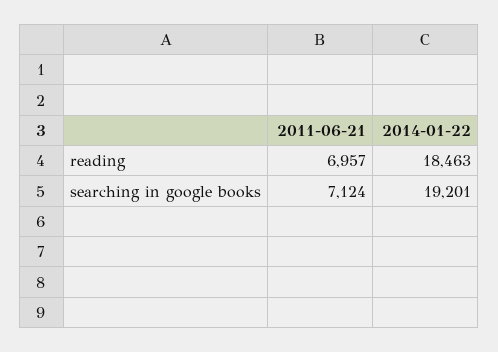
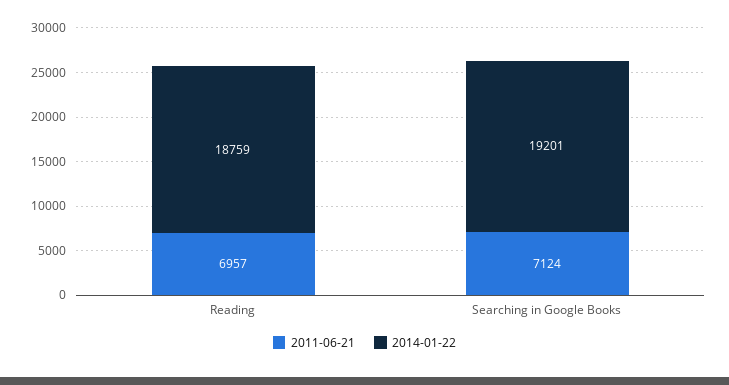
  {
    "2011-06-21": {
      "reading": 6957,
      "searching in google books": 7124
    },
    "2014-01-22": {
-     "reading": 18463,
+     "reading": 18759,
      "searching in google books": 19201
    }
  }

